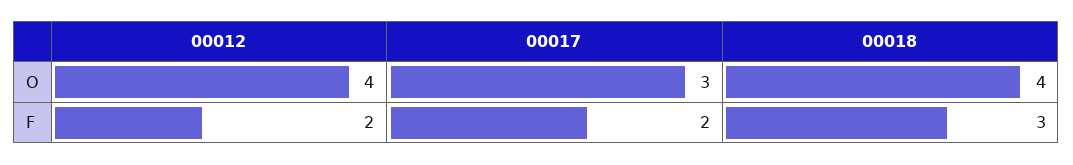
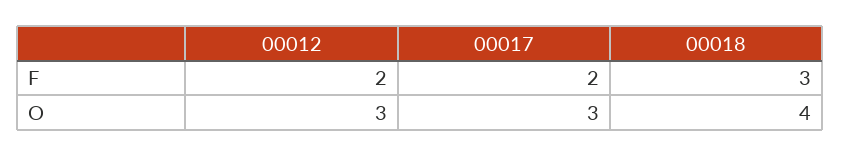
  {
    "00012": {
-     "O": 4,
+     "O": 3,
      "F": 2
    },
    "00017": {
      "O": 3,
      "F": 2
    },
    "00018": {
      "O": 4,
      "F": 3
    }
  }

